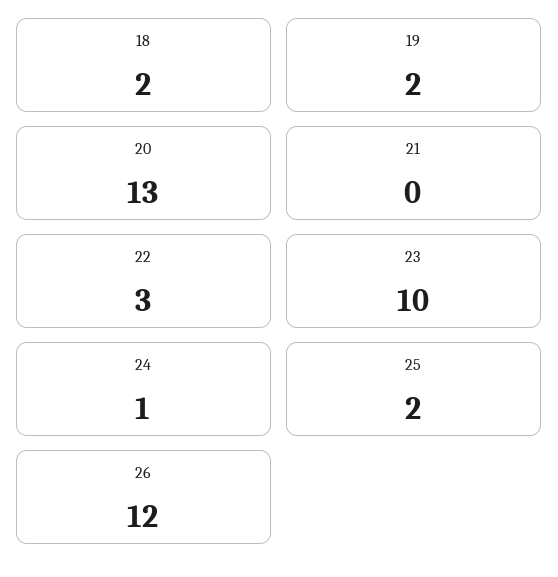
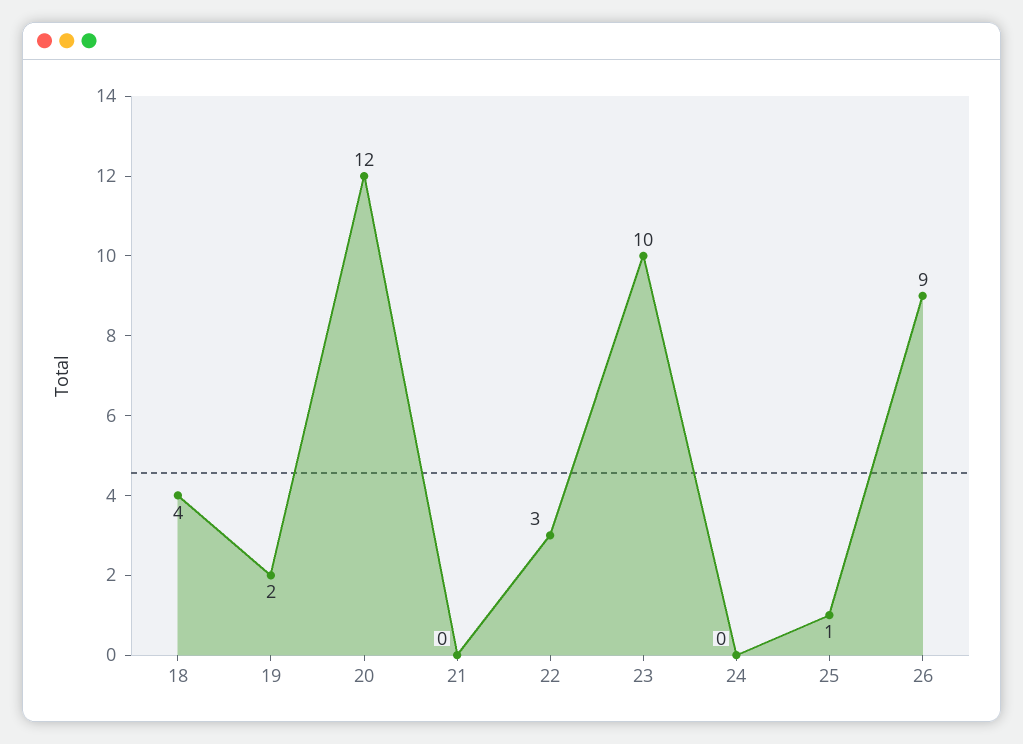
  {
-   "18": 2,
+   "18": 4,
    "19": 2,
-   "20": 13,
+   "20": 12,
    "21": 0,
    "22": 3,
    "23": 10,
-   "24": 1,
+   "24": 0,
-   "25": 2,
+   "25": 1,
-   "26": 12
+   "26": 9
  }

